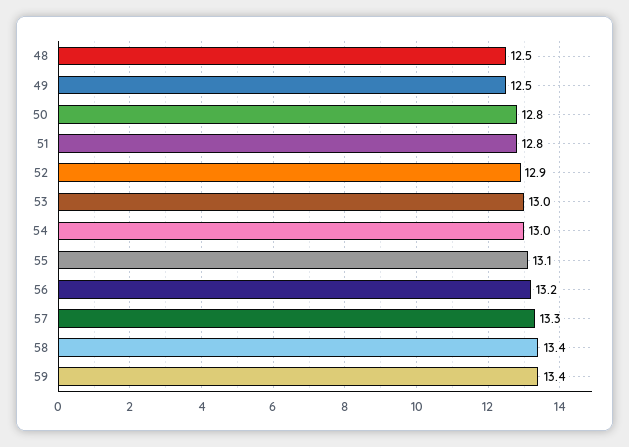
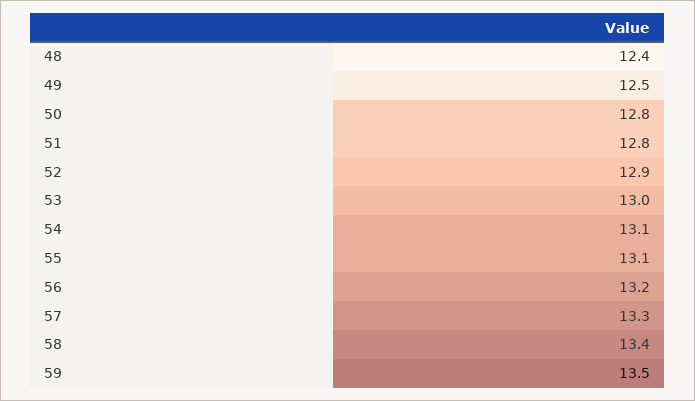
  {
-   "48": 12.5,
+   "48": 12.4,
    "49": 12.5,
    "50": 12.8,
    "51": 12.8,
    "52": 12.9,
    "53": 13,
-   "54": 13,
+   "54": 13.1,
    "55": 13.1,
    "56": 13.2,
    "57": 13.3,
    "58": 13.4,
-   "59": 13.4
+   "59": 13.5
  }

